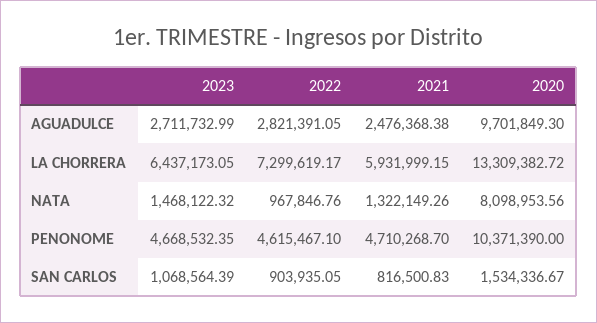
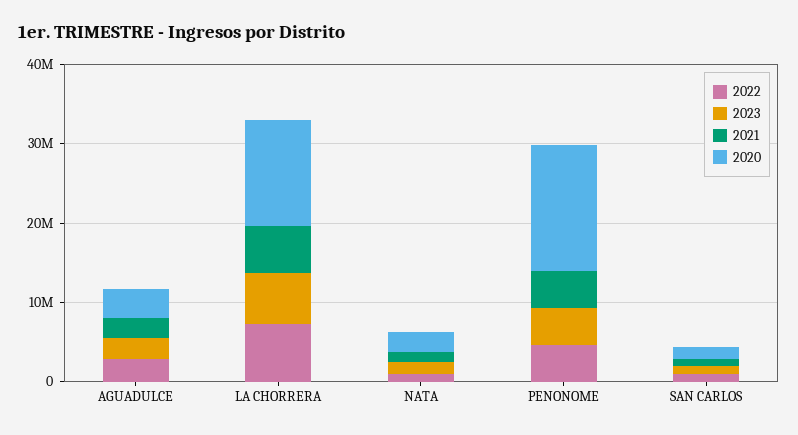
  {
    "2023": {
      "AGUADULCE": 2711732.99,
      "LA CHORRERA": 6437173.05,
      "NATA": 1468122.32,
      "PENONOME": 4668532.35,
      "SAN CARLOS": 1068564.39
    },
    "2022": {
      "AGUADULCE": 2821391.05,
      "LA CHORRERA": 7299619.17,
      "NATA": 967846.76,
      "PENONOME": 4615467.1,
      "SAN CARLOS": 903935.05
    },
    "2021": {
      "AGUADULCE": 2476368.38,
      "LA CHORRERA": 5931999.15,
      "NATA": 1322149.26,
      "PENONOME": 4710268.7,
      "SAN CARLOS": 816500.83
    },
    "2020": {
-     "AGUADULCE": 9701849.3,
+     "AGUADULCE": 4000000,
      "LA CHORRERA": 13309382.72,
-     "NATA": 8098953.56,
+     "NATA": 2000000,
-     "PENONOME": 10371390,
+     "PENONOME": 16000000,
      "SAN CARLOS": 1534336.67
    }
  }

